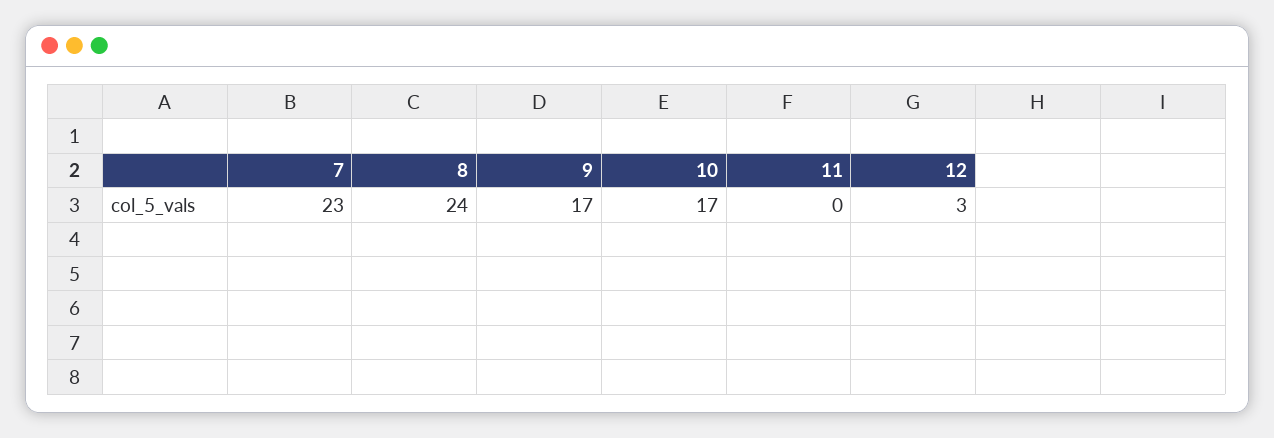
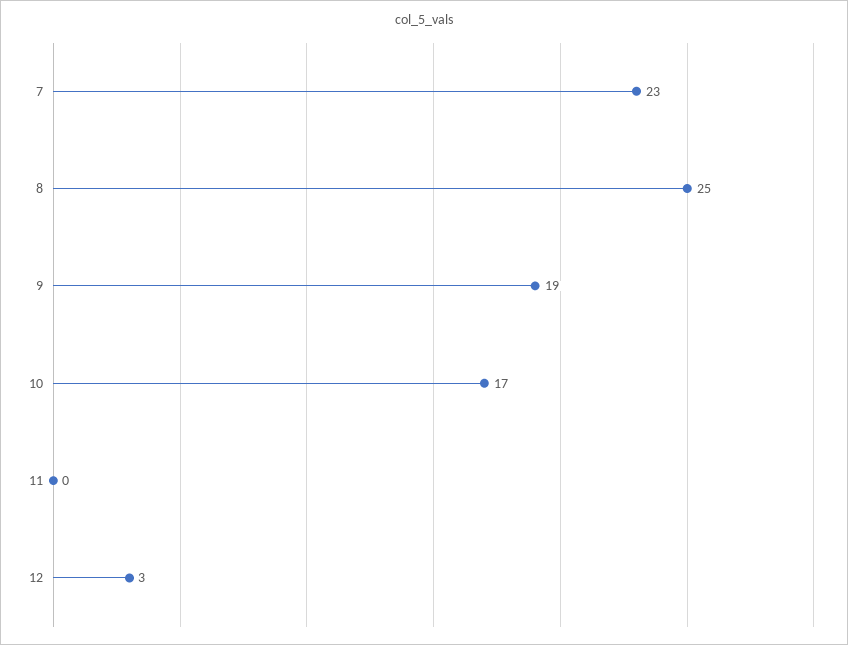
  {
    "7": 23,
-   "8": 24,
+   "8": 25,
-   "9": 17,
+   "9": 19,
    "10": 17,
    "11": 0,
    "12": 3
  }

